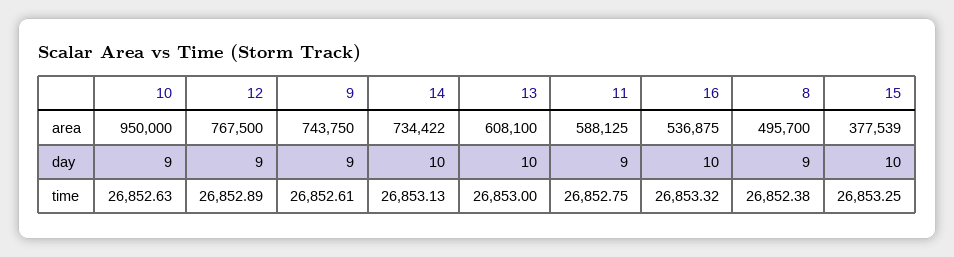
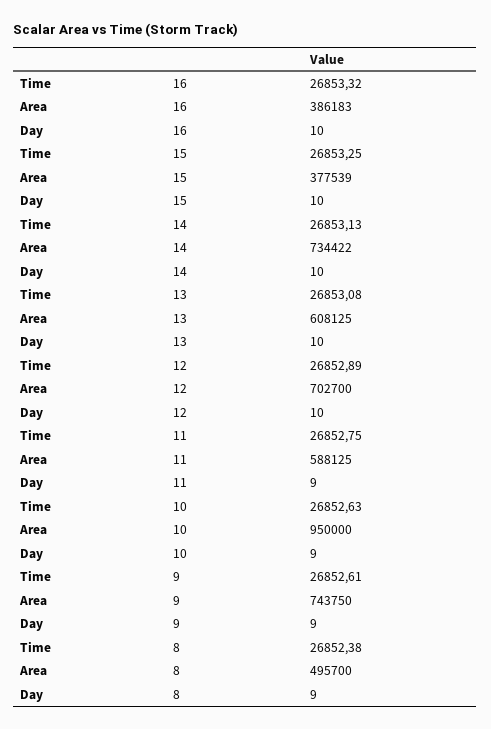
  {
    "10": {
      "area": 950000,
      "day": 9,
      "time": 26852.63
    },
    "12": {
-     "area": 767500,
+     "area": 702700,
-     "day": 9,
+     "day": 10,
      "time": 26852.89
    },
    "9": {
      "area": 743750,
      "day": 9,
      "time": 26852.61
    },
    "14": {
      "area": 734422,
      "day": 10,
      "time": 26853.13
    },
    "13": {
-     "area": 608100,
+     "area": 608125,
      "day": 10,
-     "time": 26853
+     "time": 26853.08
    },
    "11": {
      "area": 588125,
      "day": 9,
      "time": 26852.75
    },
    "16": {
-     "area": 536875,
+     "area": 386183,
      "day": 10,
      "time": 26853.32
    },
    "8": {
      "area": 495700,
      "day": 9,
      "time": 26852.38
    },
    "15": {
      "area": 377539,
      "day": 10,
      "time": 26853.25
    }
  }

